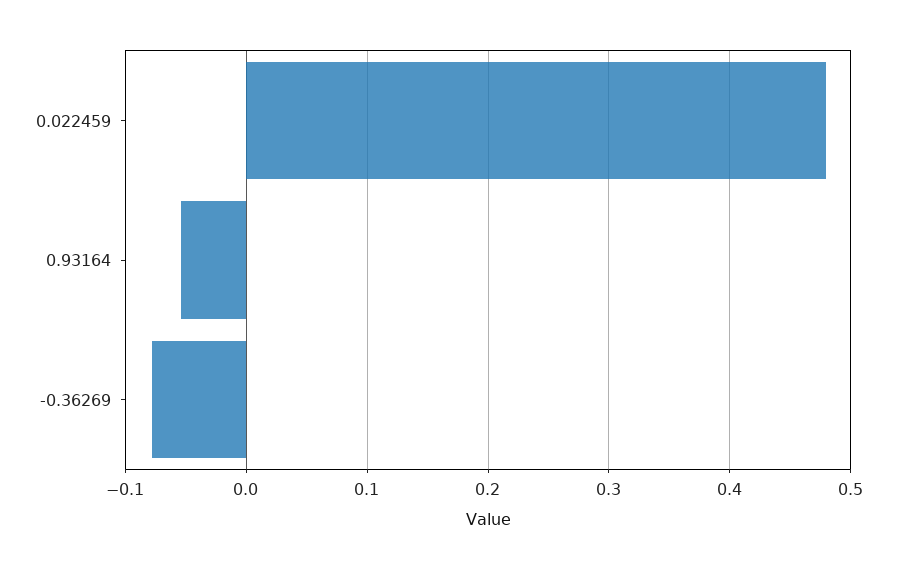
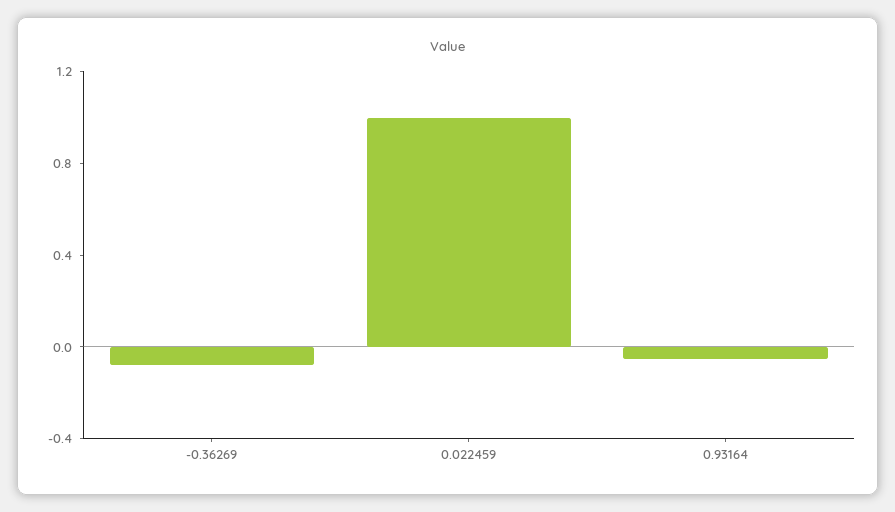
  {
-   "0.022459": 0.48,
+   "0.022459": 1,
    "0.93164": -0.05,
    "-0.36269": -0.08
  }

